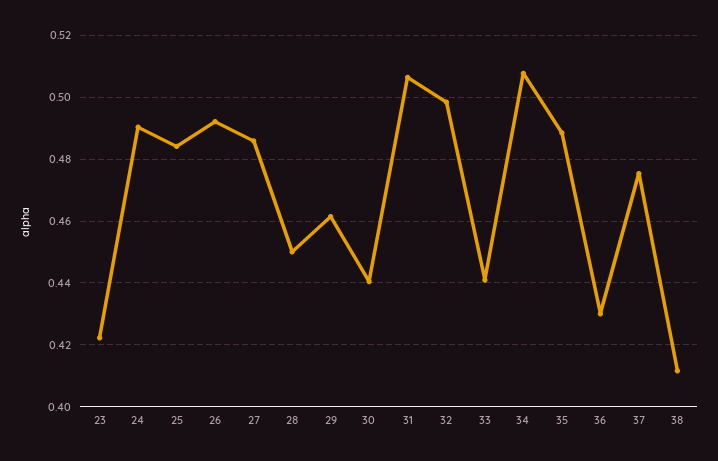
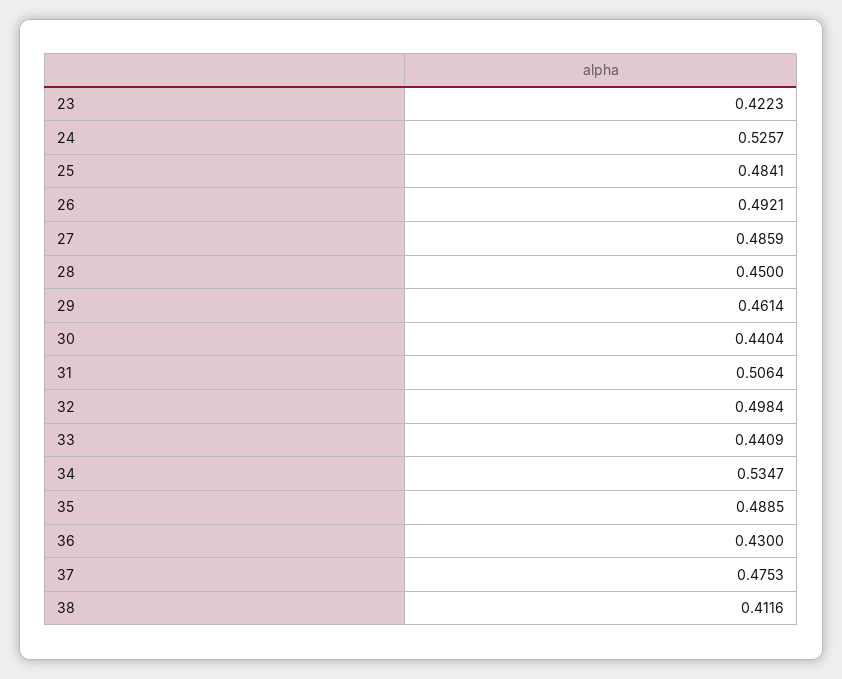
  {
    "23": 0.4223,
-   "24": 0.49,
+   "24": 0.5257,
    "25": 0.4841,
    "26": 0.4921,
    "27": 0.4859,
    "28": 0.45,
    "29": 0.4614,
    "30": 0.4404,
    "31": 0.5064,
    "32": 0.4984,
    "33": 0.4409,
-   "34": 0.508,
+   "34": 0.5347,
    "35": 0.4885,
    "36": 0.43,
    "37": 0.4753,
    "38": 0.4116
  }

